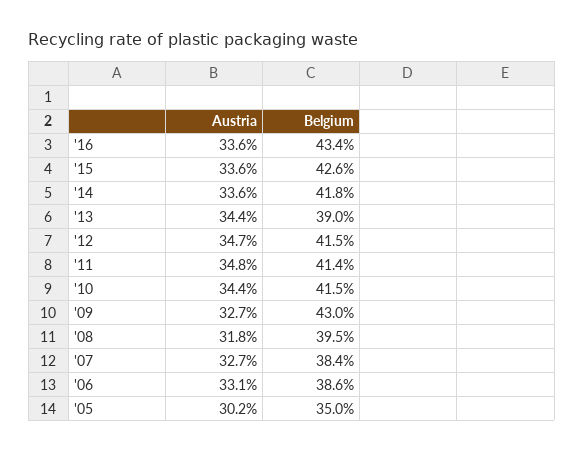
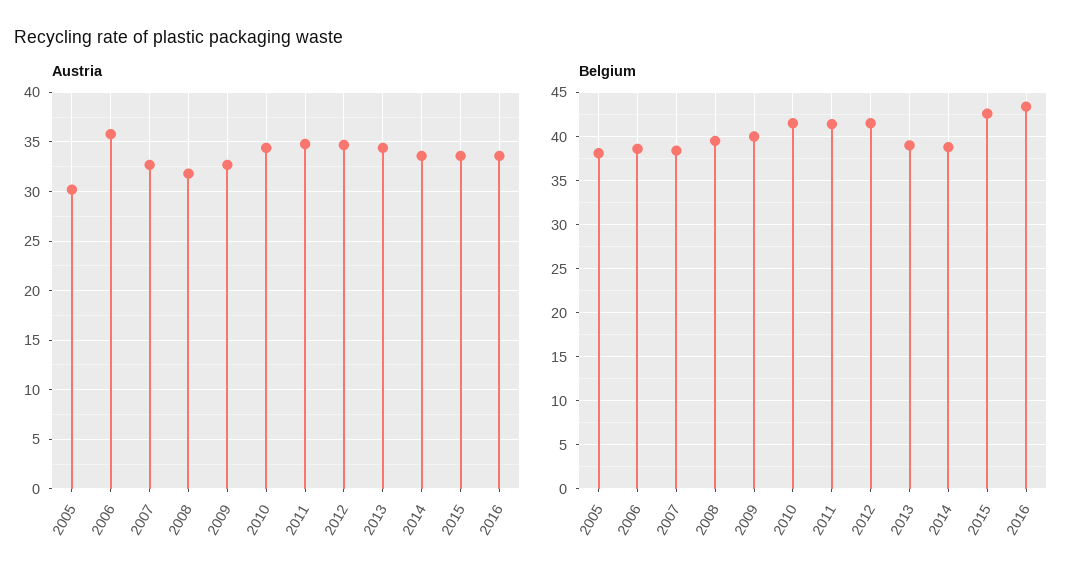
  {
    "Austria": {
      "'16": 33.6,
      "'15": 33.6,
      "'14": 33.6,
      "'13": 34.4,
      "'12": 34.7,
      "'11": 34.8,
      "'10": 34.4,
      "'09": 32.7,
      "'08": 31.8,
      "'07": 32.7,
-     "'06": 33.1,
+     "'06": 36,
      "'05": 30.2
    },
    "Belgium": {
      "'16": 43.4,
      "'15": 42.6,
-     "'14": 41.8,
+     "'14": 39,
      "'13": 39,
      "'12": 41.5,
      "'11": 41.4,
      "'10": 41.5,
-     "'09": 43,
+     "'09": 40,
      "'08": 39.5,
      "'07": 38.4,
      "'06": 38.6,
-     "'05": 35
+     "'05": 38
    }
  }

